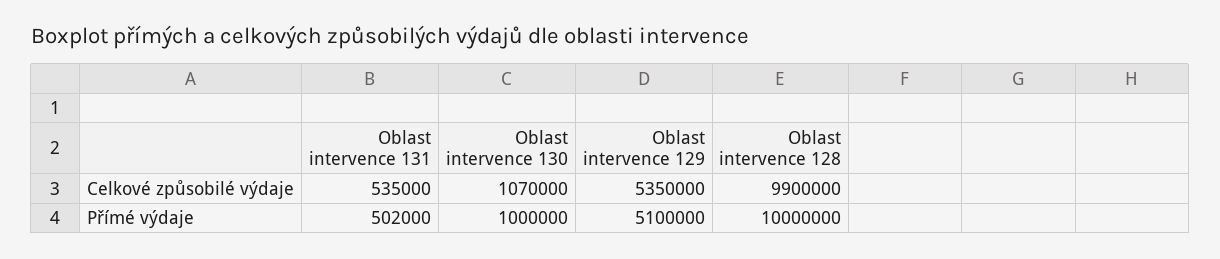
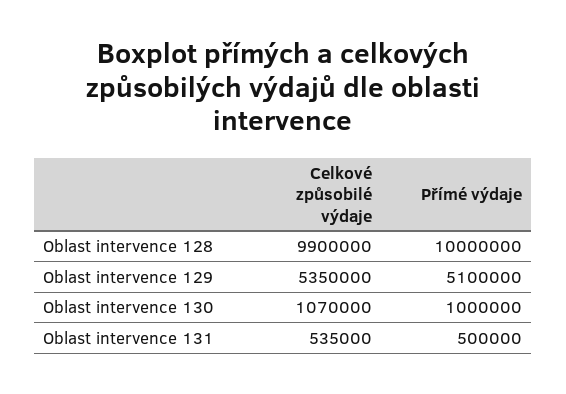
  {
    "Oblast intervence 131": {
      "Celkové způsobilé výdaje": 535000,
-     "Přímé výdaje": 502000
+     "Přímé výdaje": 500000
    },
    "Oblast intervence 130": {
      "Celkové způsobilé výdaje": 1070000,
      "Přímé výdaje": 1000000
    },
    "Oblast intervence 129": {
      "Celkové způsobilé výdaje": 5350000,
      "Přímé výdaje": 5100000
    },
    "Oblast intervence 128": {
      "Celkové způsobilé výdaje": 9900000,
      "Přímé výdaje": 10000000
    }
  }

